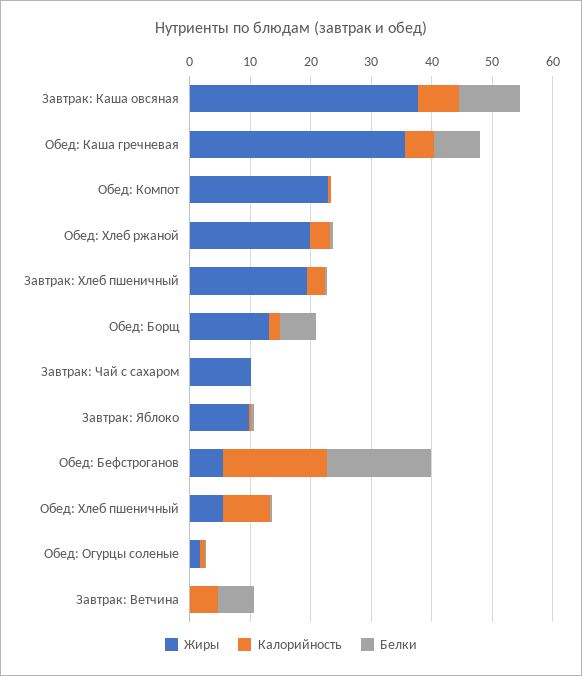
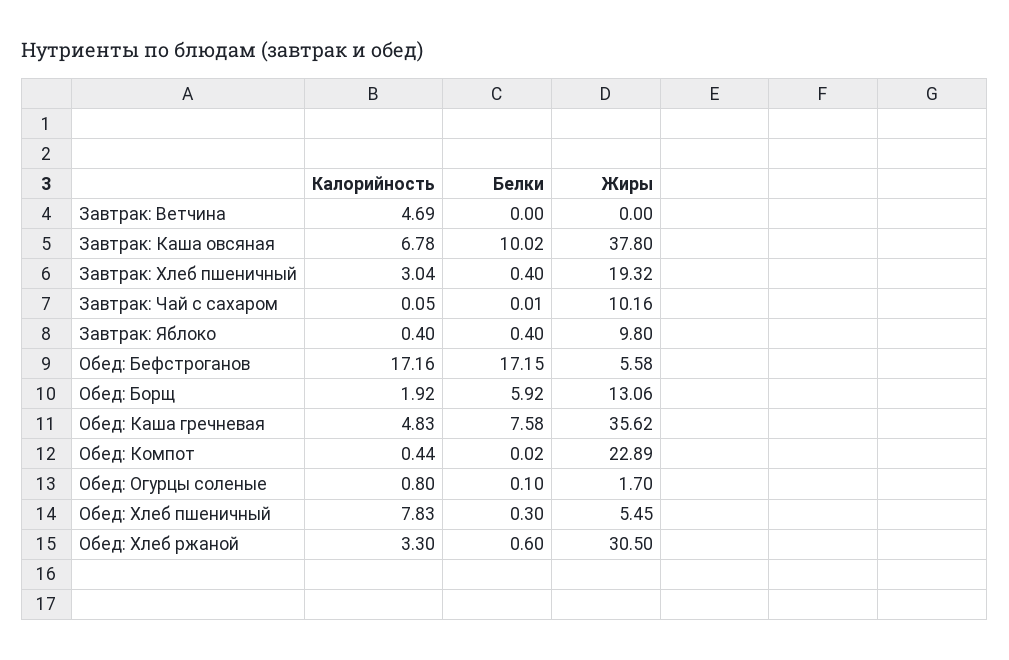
  {
    "Жиры": {
      "Завтрак: Каша овсяная": 37.8,
      "Обед: Каша гречневая": 35.62,
      "Обед: Компот": 22.89,
-     "Обед: Хлеб ржаной": 20,
+     "Обед: Хлеб ржаной": 30.5,
      "Завтрак: Хлеб пшеничный": 19.32,
      "Обед: Борщ": 13.06,
      "Завтрак: Чай с сахаром": 10.16,
      "Завтрак: Яблоко": 9.8,
      "Обед: Бефстроганов": 5.58,
      "Обед: Хлеб пшеничный": 5.45,
      "Обед: Огурцы соленые": 1.7,
      "Завтрак: Ветчина": 0
    },
    "Калорийность": {
      "Завтрак: Каша овсяная": 6.78,
      "Обед: Каша гречневая": 4.83,
      "Обед: Компот": 0.44,
      "Обед: Хлеб ржаной": 3.3,
      "Завтрак: Хлеб пшеничный": 3.04,
      "Обед: Борщ": 1.92,
      "Завтрак: Чай с сахаром": 0.05,
      "Завтрак: Яблоко": 0.4,
      "Обед: Бефстроганов": 17.16,
      "Обед: Хлеб пшеничный": 7.83,
      "Обед: Огурцы соленые": 0.8,
      "Завтрак: Ветчина": 4.69
    },
    "Белки": {
      "Завтрак: Каша овсяная": 10.02,
      "Обед: Каша гречневая": 7.58,
      "Обед: Компот": 0.02,
      "Обед: Хлеб ржаной": 0.6,
      "Завтрак: Хлеб пшеничный": 0.4,
      "Обед: Борщ": 5.92,
      "Завтрак: Чай с сахаром": 0.01,
      "Завтрак: Яблоко": 0.4,
      "Обед: Бефстроганов": 17.15,
      "Обед: Хлеб пшеничный": 0.3,
      "Обед: Огурцы соленые": 0.1,
-     "Завтрак: Ветчина": 6
+     "Завтрак: Ветчина": 0
    }
  }

